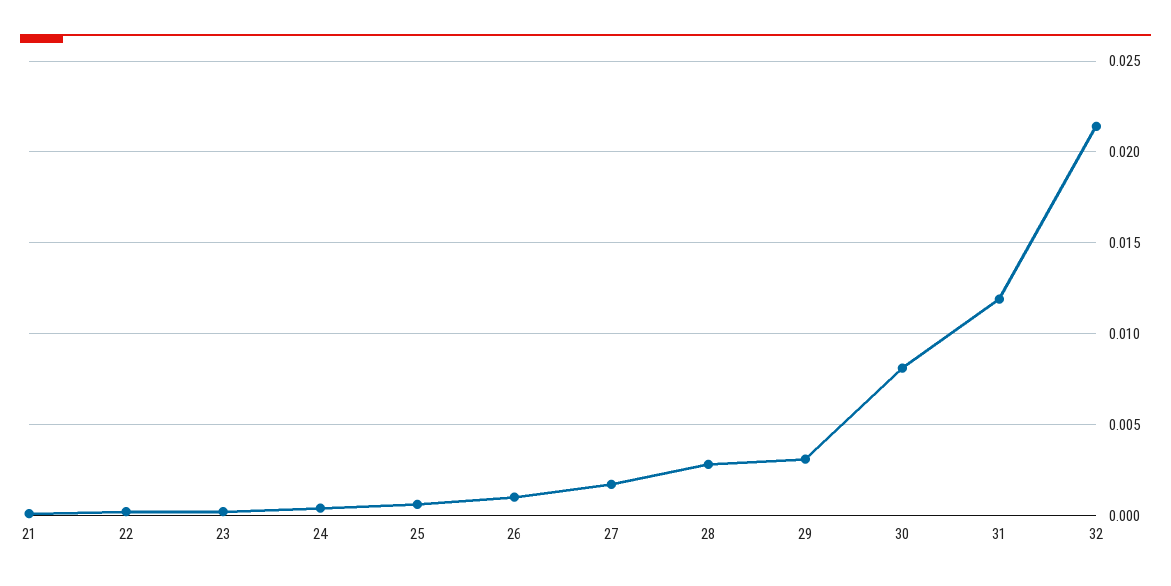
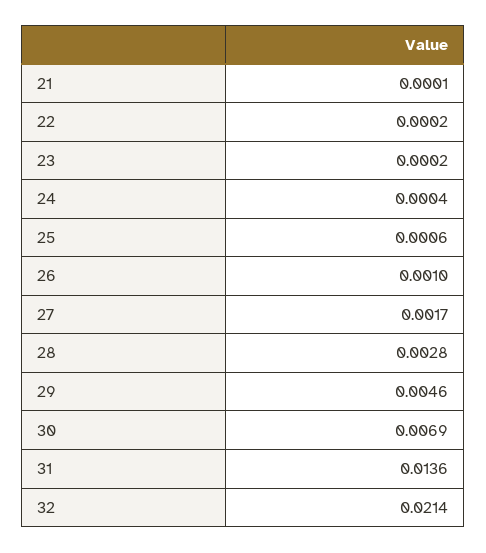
  {
    "21": 0.0001,
    "22": 0.0002,
    "23": 0.0002,
    "24": 0.0004,
    "25": 0.0006,
    "26": 0.001,
    "27": 0.0017,
    "28": 0.0028,
-   "29": 0.003,
+   "29": 0.0046,
-   "30": 0.008,
+   "30": 0.0069,
-   "31": 0.012,
+   "31": 0.0136,
    "32": 0.0214
  }

